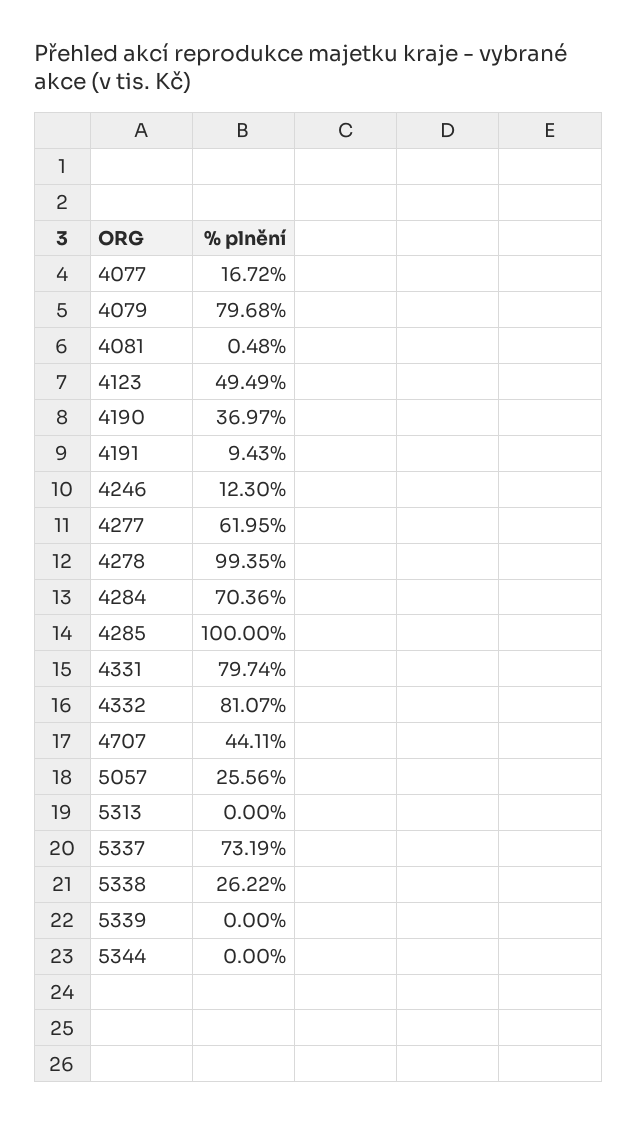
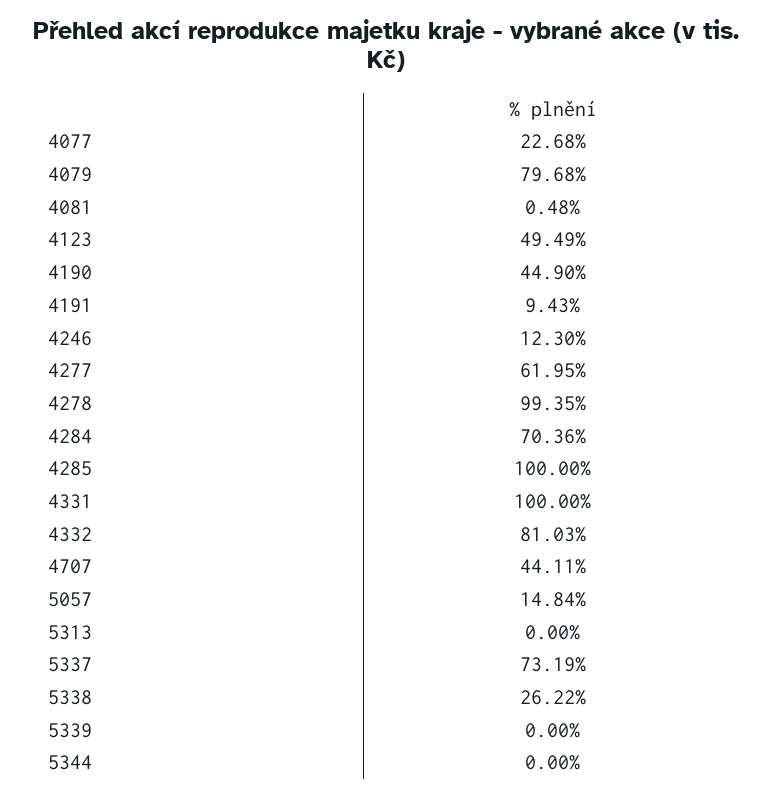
  {
-   "4077": 16.72,
+   "4077": 22.68,
    "4079": 79.68,
    "4081": 0.48,
    "4123": 49.49,
-   "4190": 36.97,
+   "4190": 44.9,
    "4191": 9.43,
    "4246": 12.3,
    "4277": 61.95,
    "4278": 99.35,
    "4284": 70.36,
    "4285": 100,
-   "4331": 79.74,
+   "4331": 100,
-   "4332": 81.07,
+   "4332": 81.03,
    "4707": 44.11,
-   "5057": 25.56,
+   "5057": 14.84,
    "5313": 0,
    "5337": 73.19,
    "5338": 26.22,
    "5339": 0,
    "5344": 0
  }

